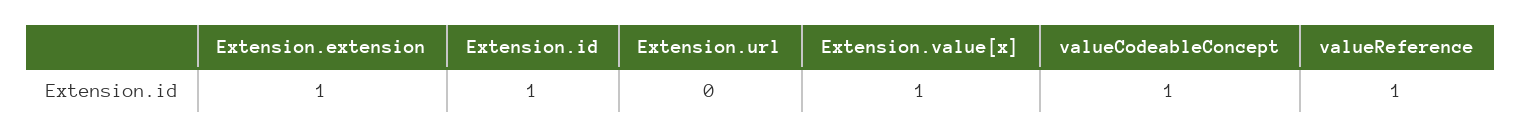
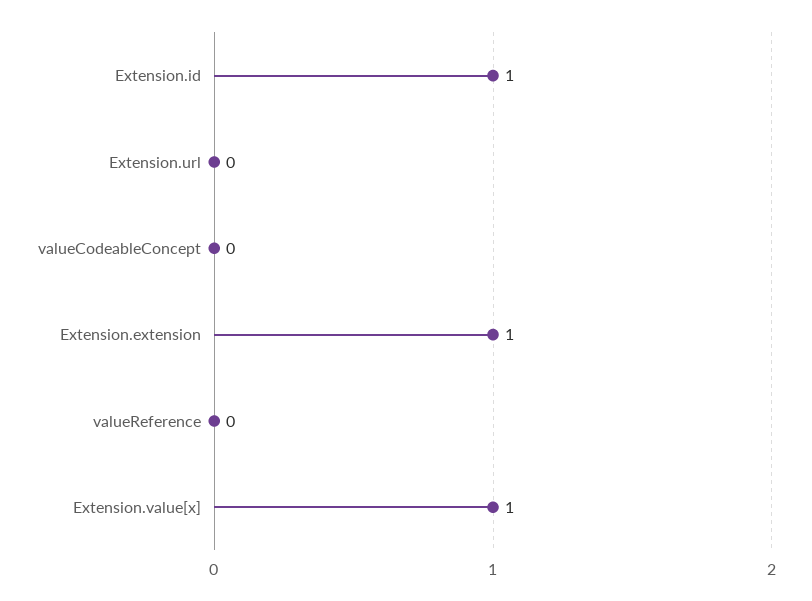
  {
    "Extension.extension": 1,
    "Extension.id": 1,
    "Extension.url": 0,
    "Extension.value[x]": 1,
-   "valueCodeableConcept": 1,
+   "valueCodeableConcept": 0,
-   "valueReference": 1
+   "valueReference": 0
  }

